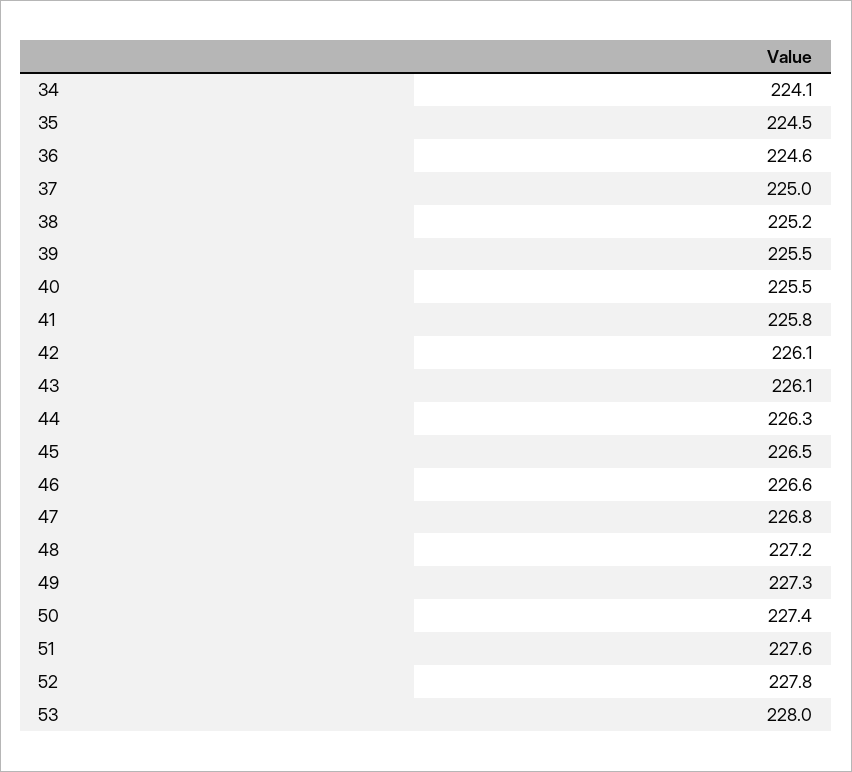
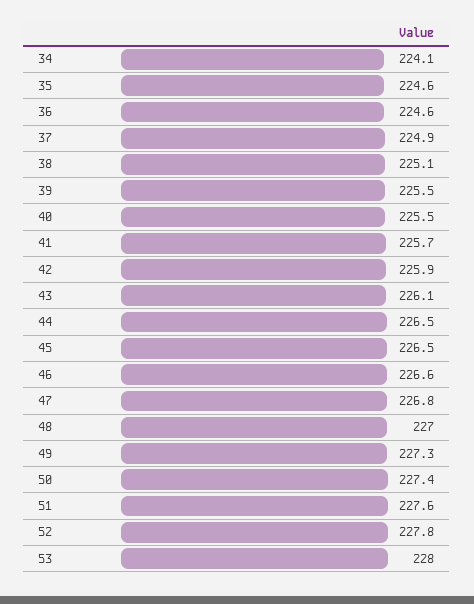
  {
    "34": 224.1,
-   "35": 224.5,
+   "35": 224.6,
    "36": 224.6,
-   "37": 225,
+   "37": 224.9,
-   "38": 225.2,
+   "38": 225.1,
    "39": 225.5,
    "40": 225.5,
-   "41": 225.8,
+   "41": 225.7,
-   "42": 226.1,
+   "42": 225.9,
    "43": 226.1,
-   "44": 226.3,
+   "44": 226.5,
    "45": 226.5,
    "46": 226.6,
    "47": 226.8,
-   "48": 227.2,
+   "48": 227,
    "49": 227.3,
    "50": 227.4,
    "51": 227.6,
    "52": 227.8,
    "53": 228
  }

